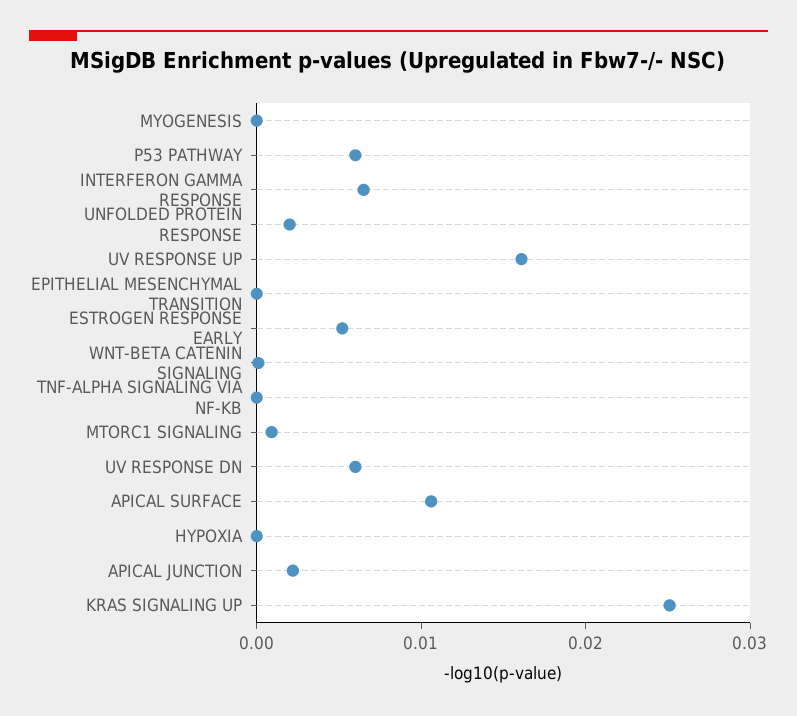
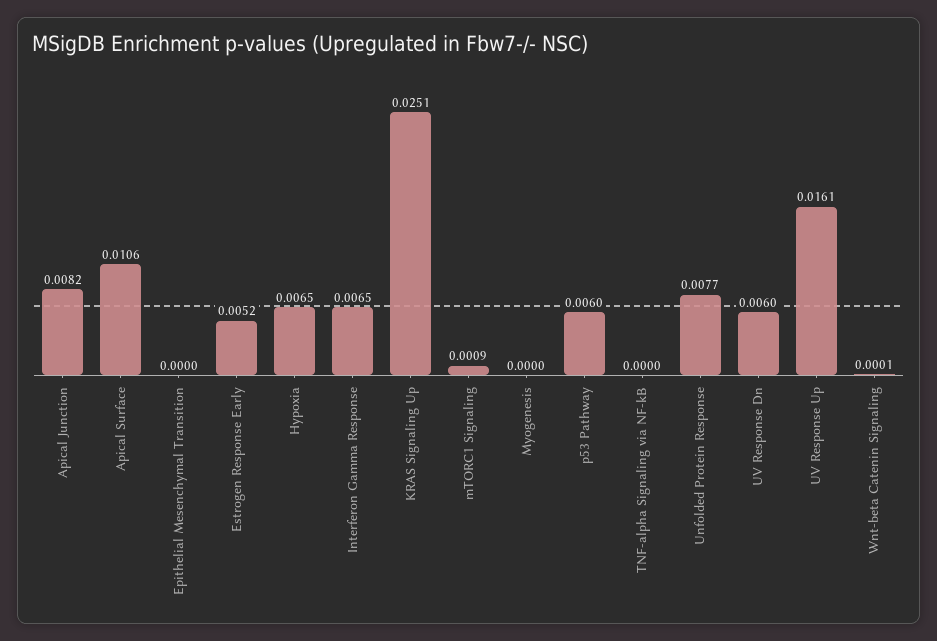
  {
    "MYOGENESIS": 0,
    "P53 PATHWAY": 0.006,
    "INTERFERON GAMMA RESPONSE": 0.0065,
-   "UNFOLDED PROTEIN RESPONSE": 0.002,
+   "UNFOLDED PROTEIN RESPONSE": 0.0077,
    "UV RESPONSE UP": 0.0161,
    "EPITHELIAL MESENCHYMAL TRANSITION": 0,
    "ESTROGEN RESPONSE EARLY": 0.0052,
    "WNT-BETA CATENIN SIGNALING": 0.0001,
    "TNF-ALPHA SIGNALING VIA NF-KB": 0,
    "MTORC1 SIGNALING": 0.0009,
    "UV RESPONSE DN": 0.006,
    "APICAL SURFACE": 0.0106,
-   "HYPOXIA": 0,
+   "HYPOXIA": 0.0065,
-   "APICAL JUNCTION": 0.002,
+   "APICAL JUNCTION": 0.0082,
    "KRAS SIGNALING UP": 0.0251
  }

